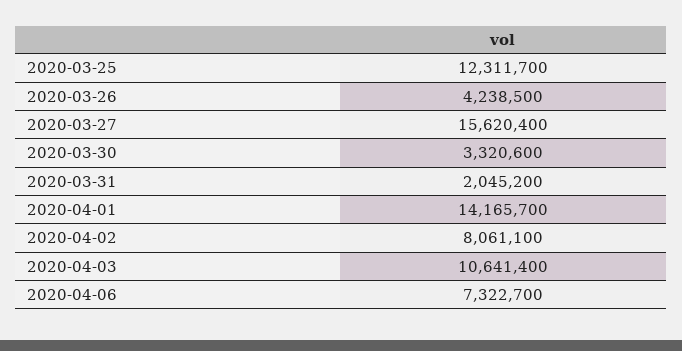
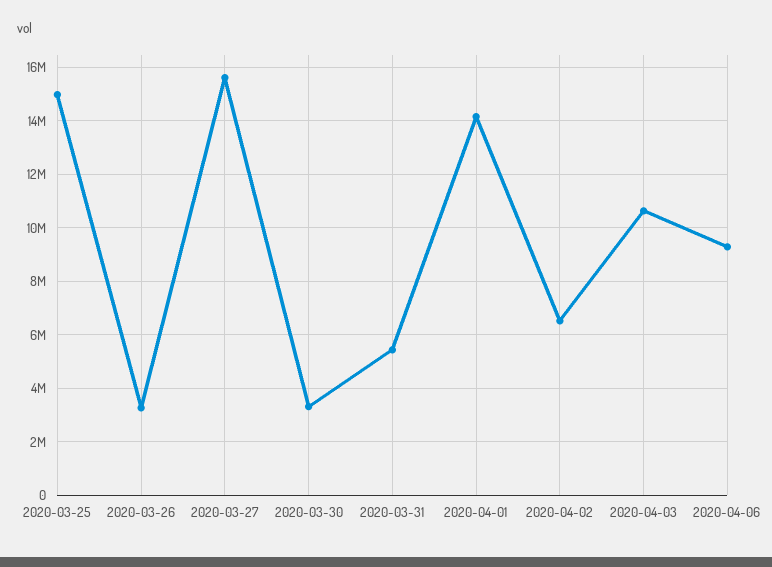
  {
-   "2020-03-25": 12311700,
+   "2020-03-25": 15000000,
-   "2020-03-26": 4238500,
+   "2020-03-26": 3250000,
    "2020-03-27": 15620400,
    "2020-03-30": 3320600,
-   "2020-03-31": 2045200,
+   "2020-03-31": 5500000,
    "2020-04-01": 14165700,
-   "2020-04-02": 8061100,
+   "2020-04-02": 6500000,
    "2020-04-03": 10641400,
-   "2020-04-06": 7322700
+   "2020-04-06": 9250000
  }

